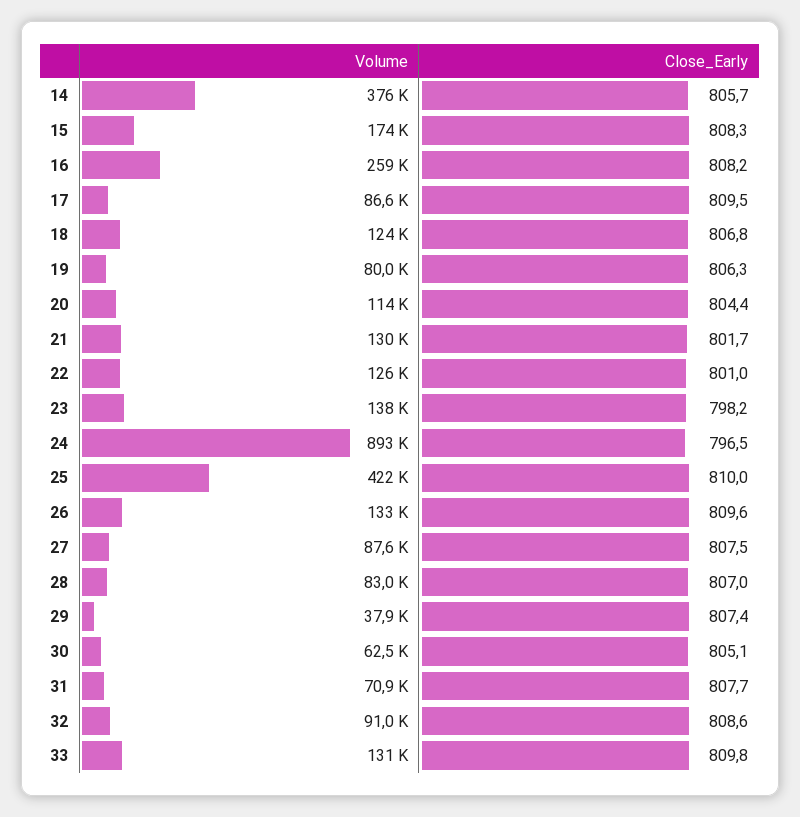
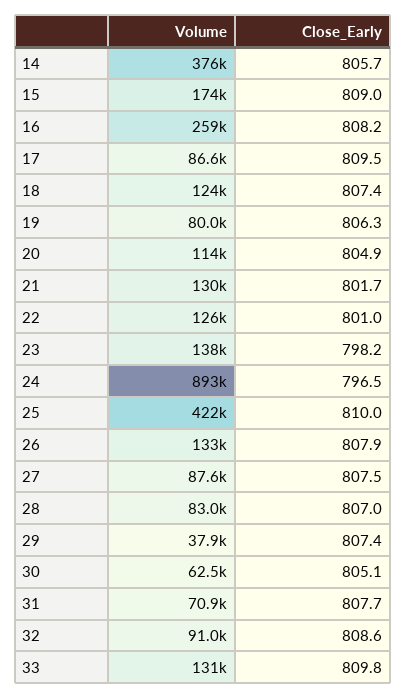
  {
    "Volume": {
      "14": 376000,
      "15": 174000,
      "16": 259000,
      "17": 86600,
      "18": 124000,
      "19": 80000,
      "20": 114000,
      "21": 130000,
      "22": 126000,
      "23": 138000,
      "24": 893000,
      "25": 422000,
      "26": 133000,
      "27": 87600,
      "28": 83000,
      "29": 37900,
      "30": 62500,
      "31": 70900,
      "32": 91000,
      "33": 131000
    },
    "Close_Early": {
      "14": 805.7,
-     "15": 808.3,
+     "15": 809,
      "16": 808.2,
      "17": 809.5,
-     "18": 806.8,
+     "18": 807.4,
      "19": 806.3,
-     "20": 804.4,
+     "20": 804.9,
      "21": 801.7,
      "22": 801,
      "23": 798.2,
      "24": 796.5,
      "25": 810,
-     "26": 809.6,
+     "26": 807.9,
      "27": 807.5,
      "28": 807,
      "29": 807.4,
      "30": 805.1,
      "31": 807.7,
      "32": 808.6,
      "33": 809.8
    }
  }

